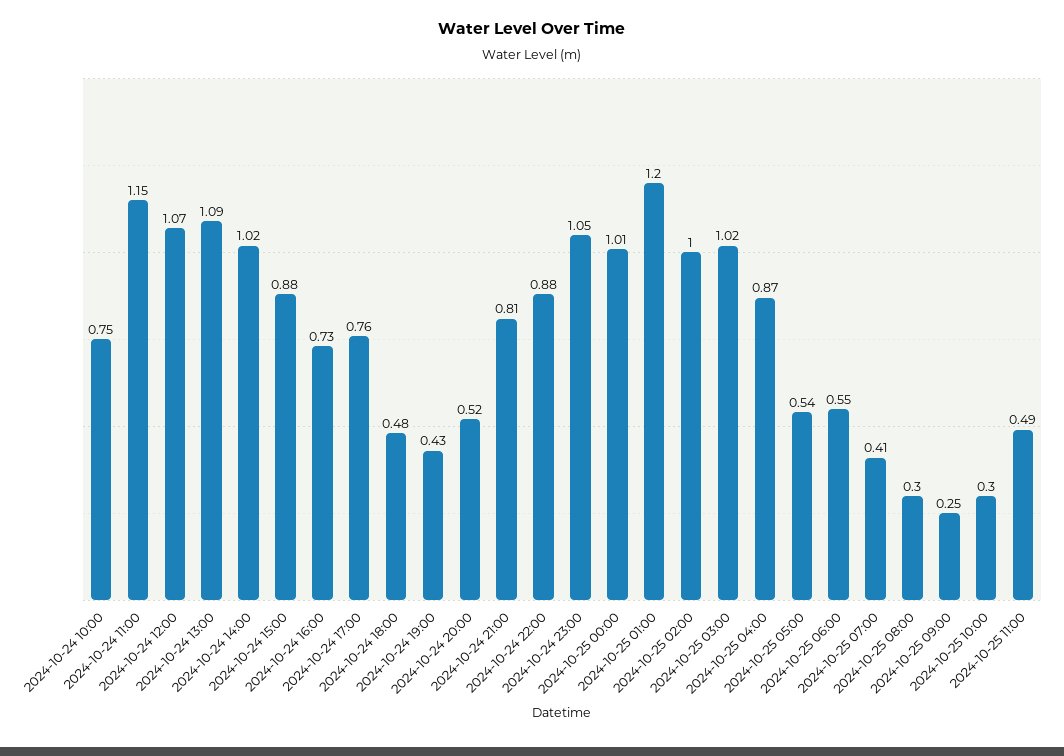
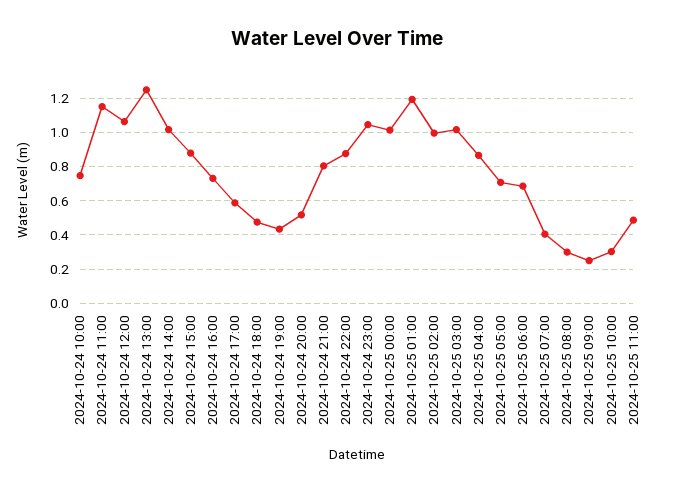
  {
    "2024-10-24 10:00": 0.75,
    "2024-10-24 11:00": 1.15,
    "2024-10-24 12:00": 1.07,
-   "2024-10-24 13:00": 1.09,
+   "2024-10-24 13:00": 1.25,
    "2024-10-24 14:00": 1.02,
    "2024-10-24 15:00": 0.88,
    "2024-10-24 16:00": 0.73,
-   "2024-10-24 17:00": 0.76,
+   "2024-10-24 17:00": 0.6,
    "2024-10-24 18:00": 0.48,
    "2024-10-24 19:00": 0.43,
    "2024-10-24 20:00": 0.52,
    "2024-10-24 21:00": 0.81,
    "2024-10-24 22:00": 0.88,
    "2024-10-24 23:00": 1.05,
    "2024-10-25 00:00": 1.01,
    "2024-10-25 01:00": 1.2,
    "2024-10-25 02:00": 1,
    "2024-10-25 03:00": 1.02,
    "2024-10-25 04:00": 0.87,
-   "2024-10-25 05:00": 0.54,
+   "2024-10-25 05:00": 0.7,
-   "2024-10-25 06:00": 0.55,
+   "2024-10-25 06:00": 0.7,
    "2024-10-25 07:00": 0.41,
    "2024-10-25 08:00": 0.3,
    "2024-10-25 09:00": 0.25,
    "2024-10-25 10:00": 0.3,
    "2024-10-25 11:00": 0.49
  }

